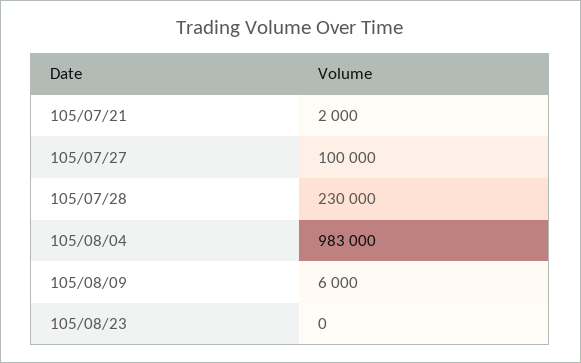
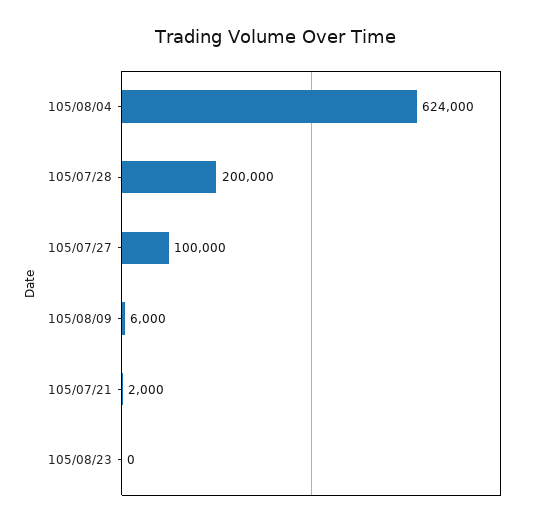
  {
    "105/07/21": 2000,
    "105/07/27": 100000,
-   "105/07/28": 230000,
+   "105/07/28": 200000,
-   "105/08/04": 983000,
+   "105/08/04": 624000,
    "105/08/09": 6000,
    "105/08/23": 0
  }

